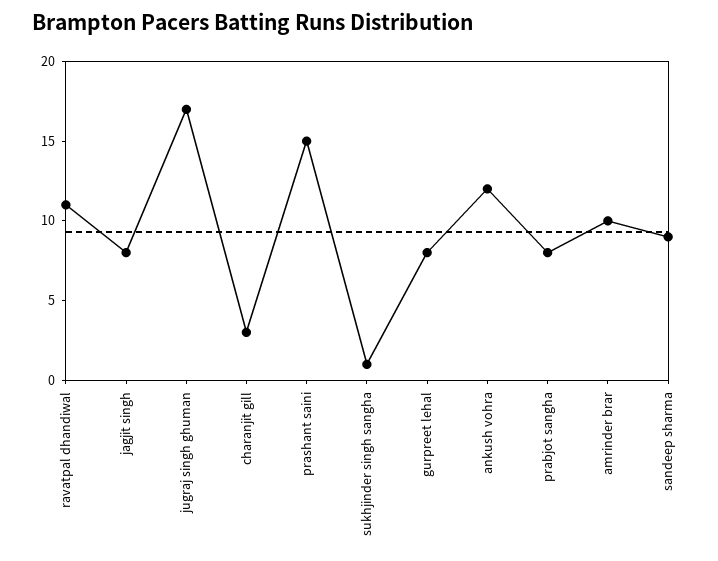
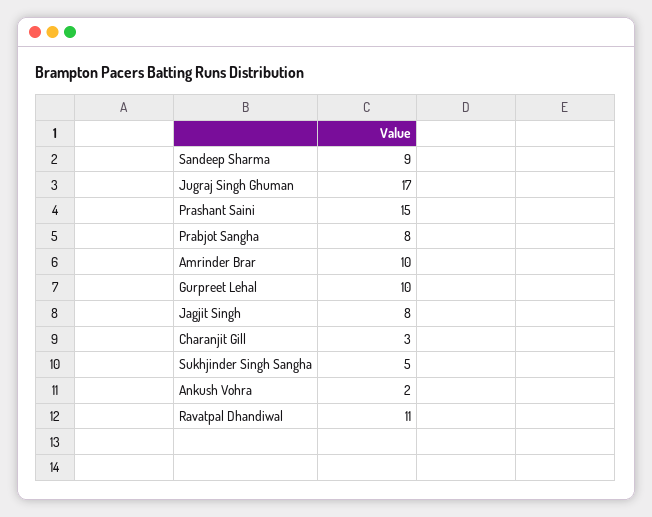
  {
    "ravatpal dhandiwal": 11,
    "jagjit singh": 8,
    "jugraj singh ghuman": 17,
    "charanjit gill": 3,
    "prashant saini": 15,
-   "sukhjinder singh sangha": 1,
+   "sukhjinder singh sangha": 5,
-   "gurpreet lehal": 8,
+   "gurpreet lehal": 10,
-   "ankush vohra": 12,
+   "ankush vohra": 2,
    "prabjot sangha": 8,
    "amrinder brar": 10,
    "sandeep sharma": 9
  }

